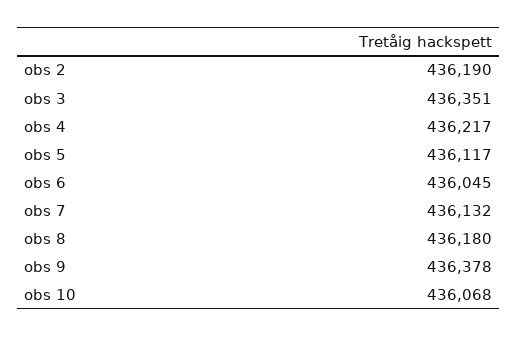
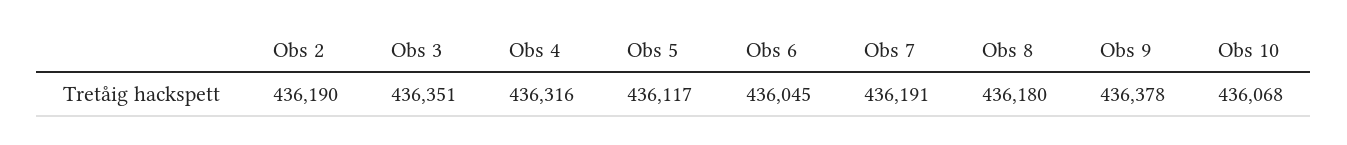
  {
    "obs 2": 436190,
    "obs 3": 436351,
-   "obs 4": 436217,
+   "obs 4": 436316,
    "obs 5": 436117,
    "obs 6": 436045,
-   "obs 7": 436132,
+   "obs 7": 436191,
    "obs 8": 436180,
    "obs 9": 436378,
    "obs 10": 436068
  }

